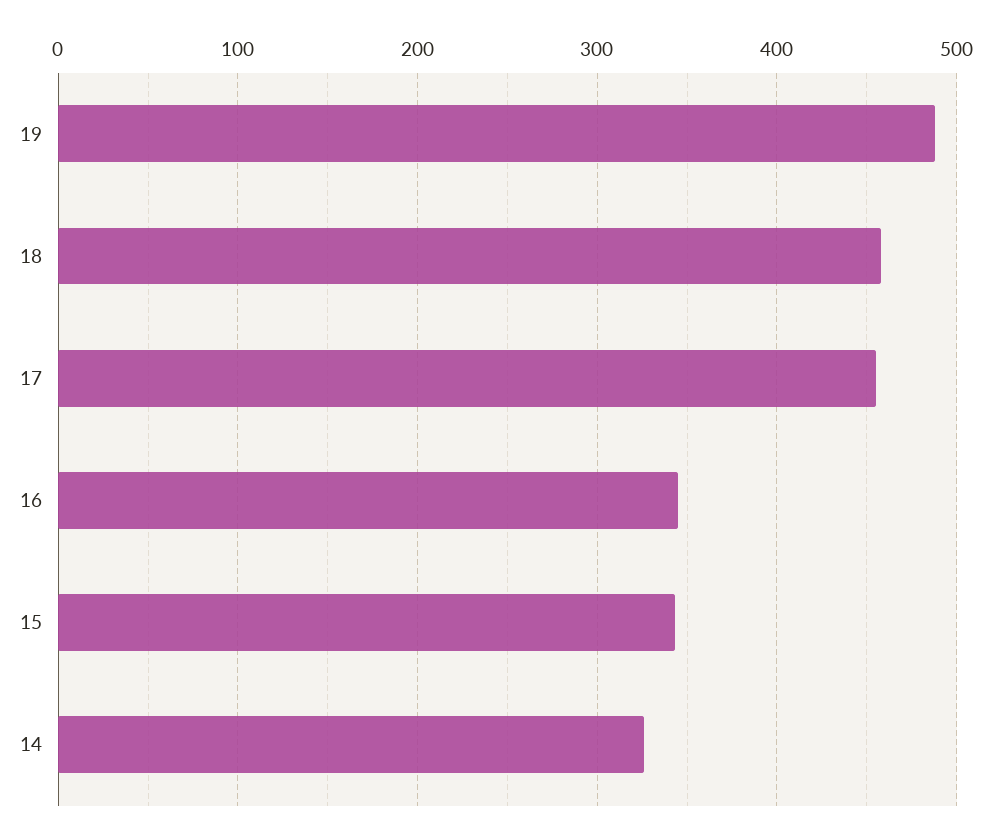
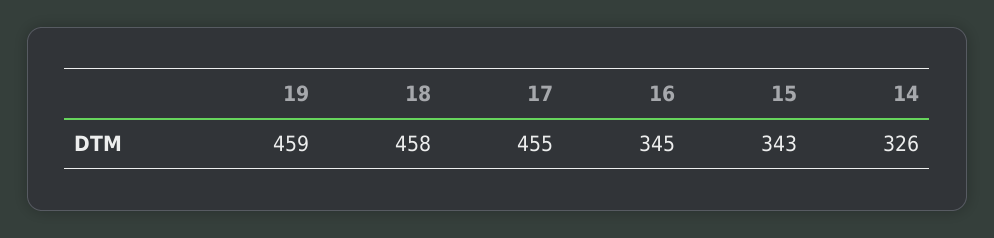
  {
-   "19": 490,
+   "19": 459,
    "18": 458,
    "17": 455,
    "16": 345,
    "15": 343,
    "14": 326
  }

